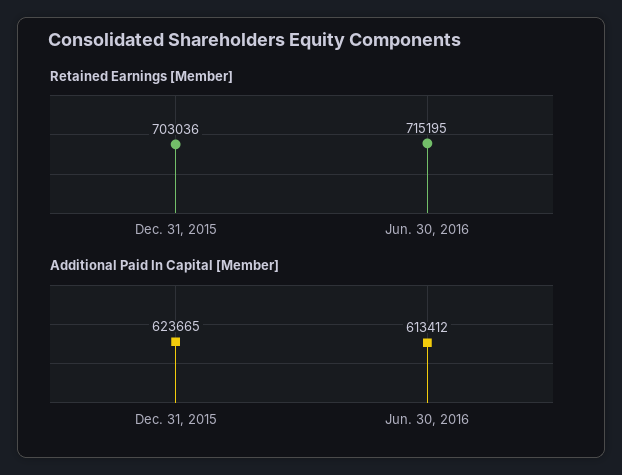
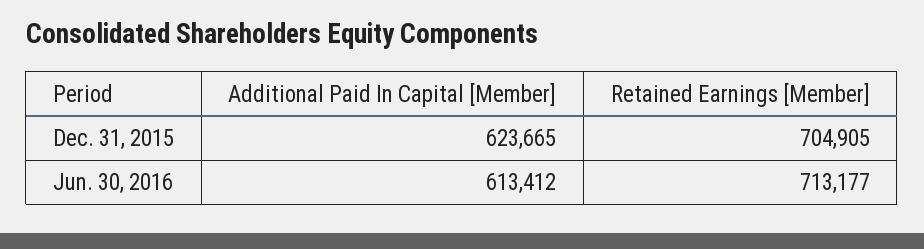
  {
    "Retained Earnings [Member]": {
-     "Dec. 31, 2015": 703036,
+     "Dec. 31, 2015": 704905,
-     "Jun. 30, 2016": 715195
+     "Jun. 30, 2016": 713177
    },
    "Additional Paid In Capital [Member]": {
      "Dec. 31, 2015": 623665,
      "Jun. 30, 2016": 613412
    }
  }

